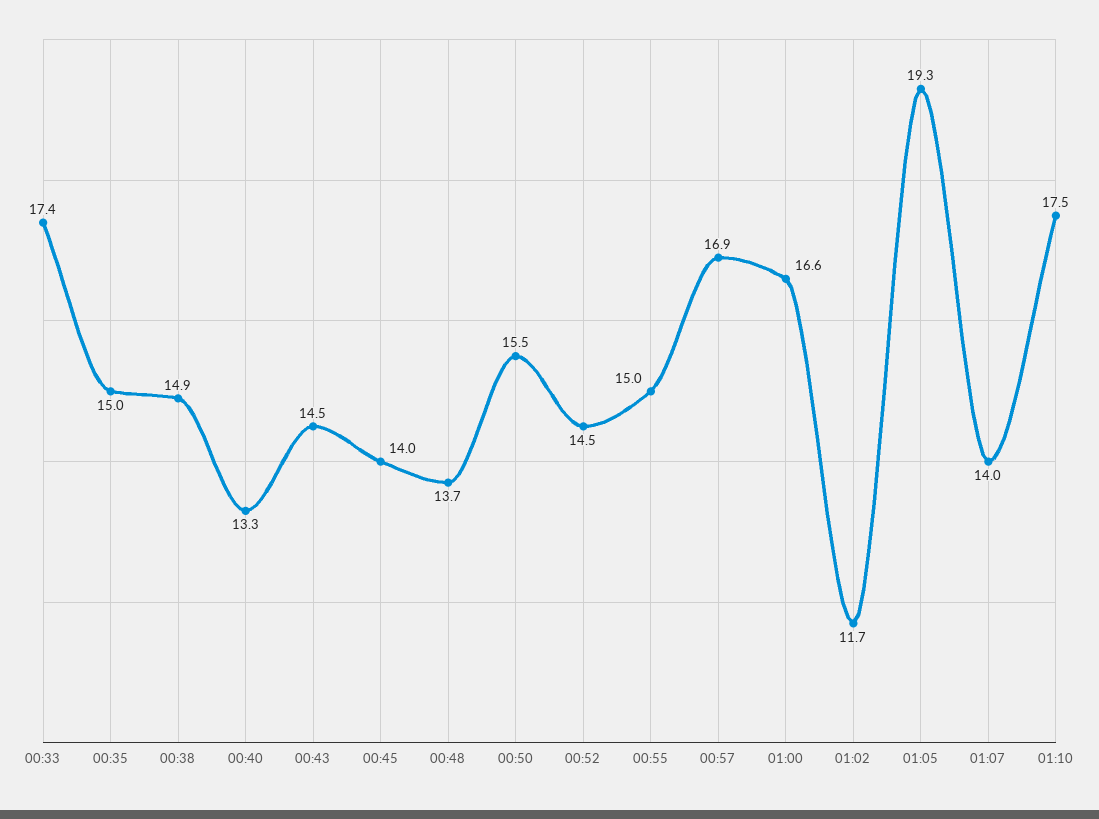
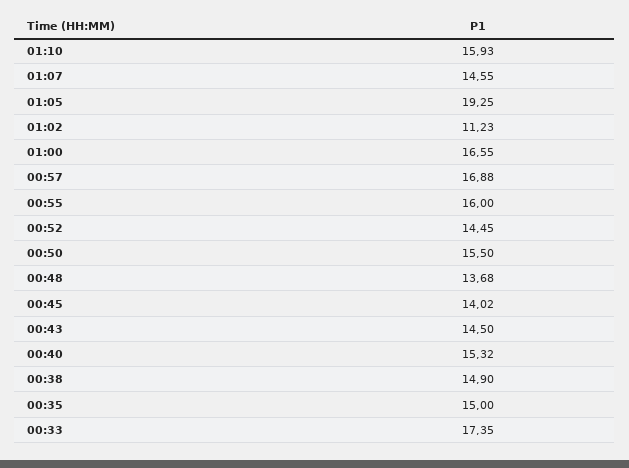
  {
    "00:33": 17.35,
    "00:35": 15,
    "00:38": 14.9,
-   "00:40": 13.3,
+   "00:40": 15.32,
    "00:43": 14.5,
    "00:45": 14.02,
    "00:48": 13.68,
    "00:50": 15.5,
    "00:52": 14.45,
-   "00:55": 15,
+   "00:55": 16,
    "00:57": 16.88,
    "01:00": 16.55,
-   "01:02": 11.7,
+   "01:02": 11.23,
    "01:05": 19.25,
-   "01:07": 14,
+   "01:07": 14.55,
-   "01:10": 17.5
+   "01:10": 15.93
  }

